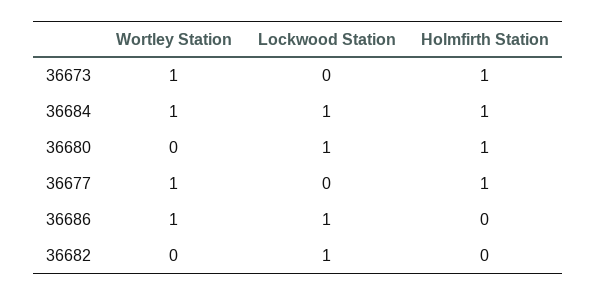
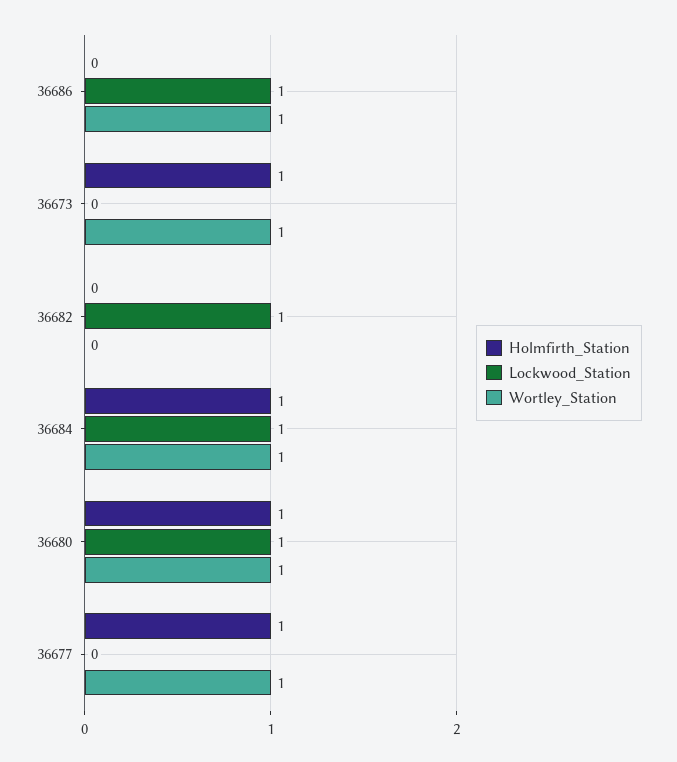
  {
    "Wortley Station": {
      "36673": 1,
      "36684": 1,
-     "36680": 0,
+     "36680": 1,
      "36677": 1,
      "36686": 1,
      "36682": 0
    },
    "Lockwood Station": {
      "36673": 0,
      "36684": 1,
      "36680": 1,
      "36677": 0,
      "36686": 1,
      "36682": 1
    },
    "Holmfirth Station": {
      "36673": 1,
      "36684": 1,
      "36680": 1,
      "36677": 1,
      "36686": 0,
      "36682": 0
    }
  }

